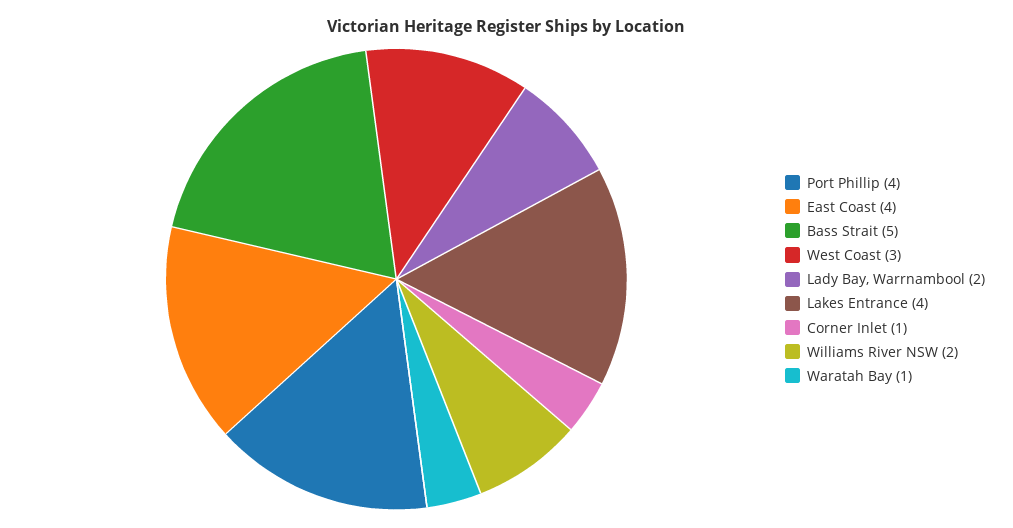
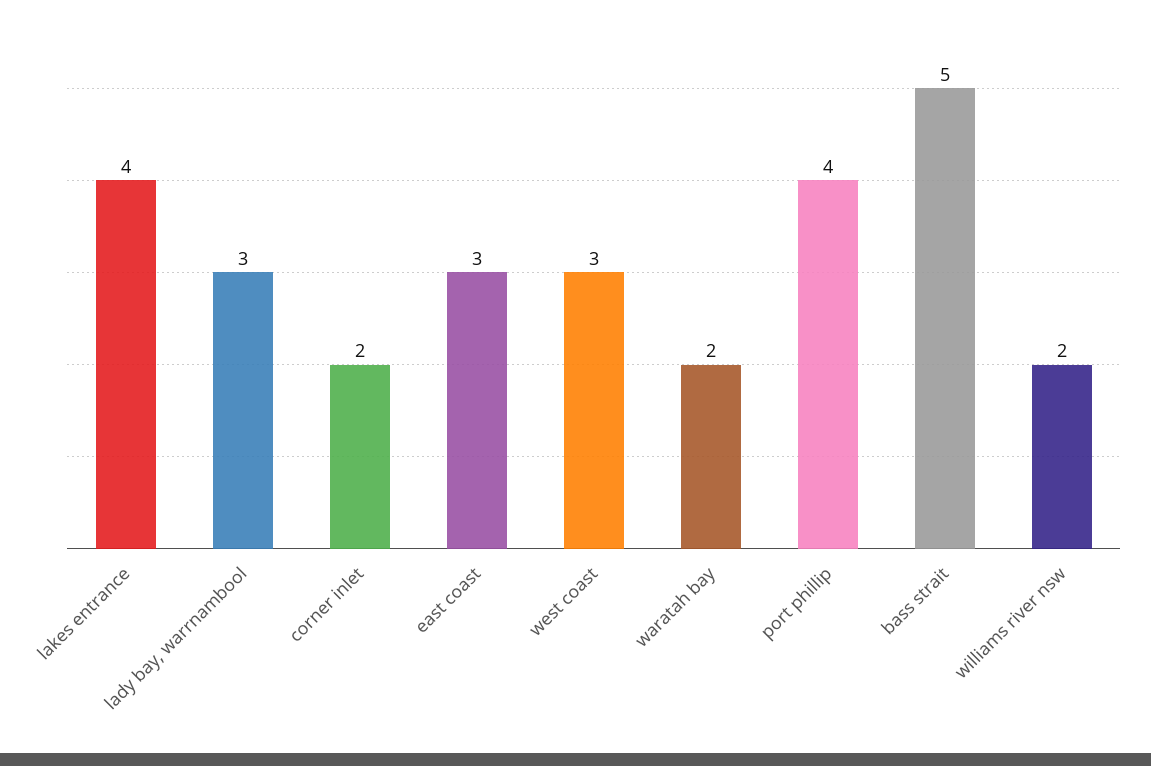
  {
    "Port Phillip": 4,
-   "East Coast": 4,
+   "East Coast": 3,
    "Bass Strait": 5,
    "West Coast": 3,
-   "Lady Bay, Warrnambool": 2,
+   "Lady Bay, Warrnambool": 3,
    "Lakes Entrance": 4,
-   "Corner Inlet": 1,
+   "Corner Inlet": 2,
    "Williams River NSW": 2,
-   "Waratah Bay": 1
+   "Waratah Bay": 2
  }

